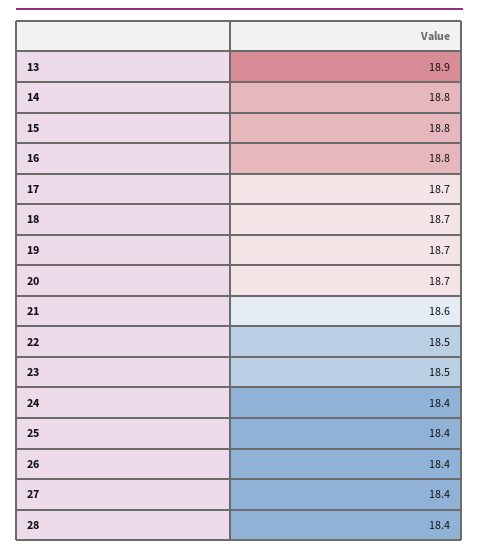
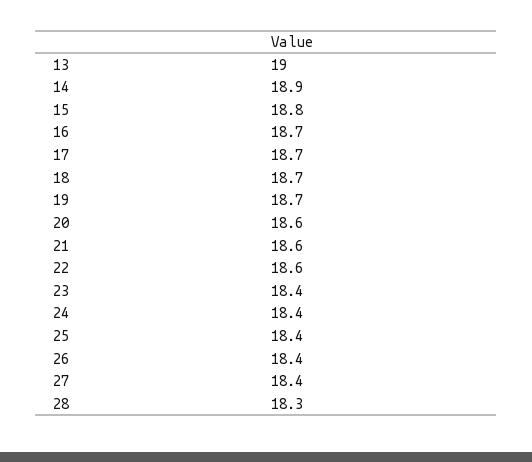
  {
-   "13": 18.9,
+   "13": 19,
-   "14": 18.8,
+   "14": 18.9,
    "15": 18.8,
-   "16": 18.8,
+   "16": 18.7,
    "17": 18.7,
    "18": 18.7,
    "19": 18.7,
-   "20": 18.7,
+   "20": 18.6,
    "21": 18.6,
-   "22": 18.5,
+   "22": 18.6,
-   "23": 18.5,
+   "23": 18.4,
    "24": 18.4,
    "25": 18.4,
    "26": 18.4,
    "27": 18.4,
-   "28": 18.4
+   "28": 18.3
  }

